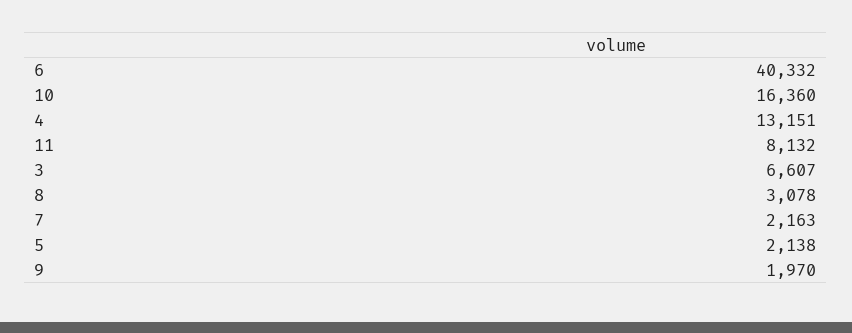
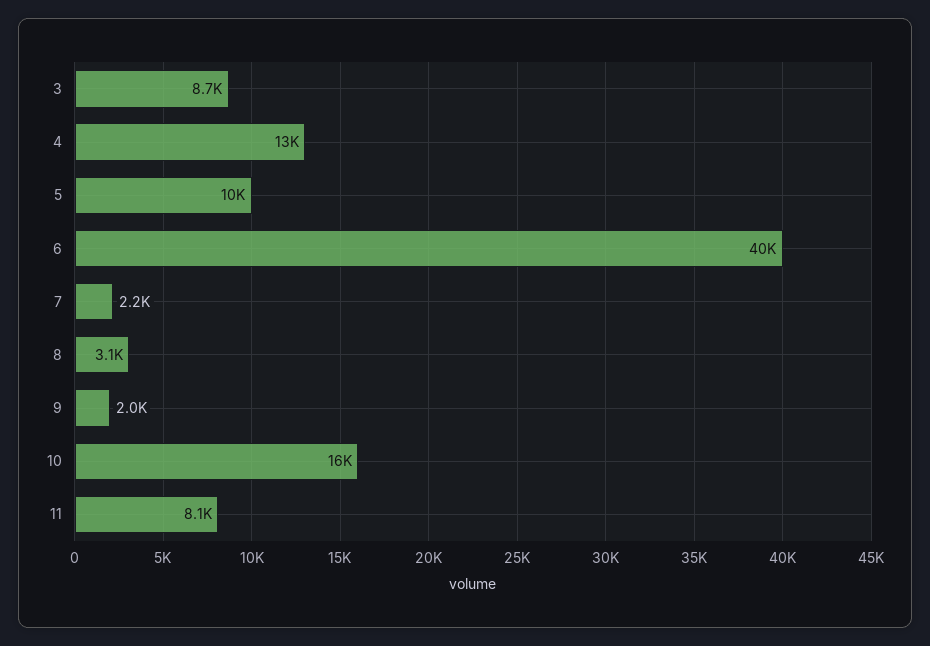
  {
    "6": 40332,
    "10": 16360,
    "4": 13151,
    "11": 8132,
-   "3": 6607,
+   "3": 8700,
    "8": 3078,
    "7": 2163,
-   "5": 2138,
+   "5": 10000,
    "9": 1970
  }

